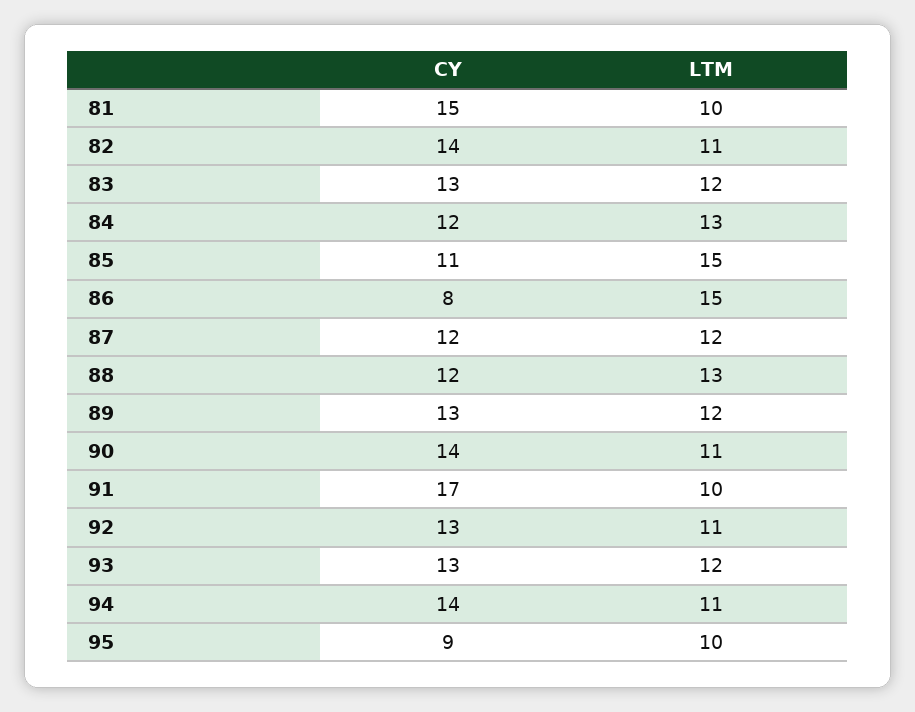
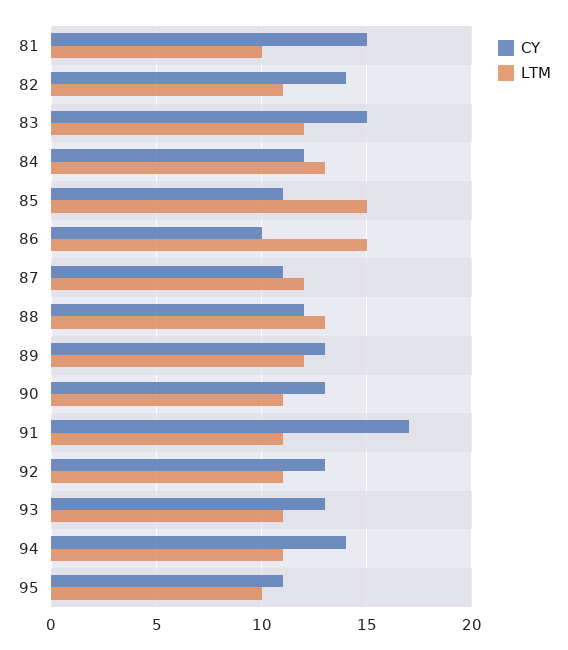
  {
    "CY": {
      "81": 15,
      "82": 14,
-     "83": 13,
+     "83": 15,
      "84": 12,
      "85": 11,
-     "86": 8,
+     "86": 10,
-     "87": 12,
+     "87": 11,
      "88": 12,
      "89": 13,
-     "90": 14,
+     "90": 13,
      "91": 17,
      "92": 13,
      "93": 13,
      "94": 14,
-     "95": 9
+     "95": 11
    },
    "LTM": {
      "81": 10,
      "82": 11,
      "83": 12,
      "84": 13,
      "85": 15,
      "86": 15,
      "87": 12,
      "88": 13,
      "89": 12,
      "90": 11,
-     "91": 10,
+     "91": 11,
      "92": 11,
-     "93": 12,
+     "93": 11,
      "94": 11,
      "95": 10
    }
  }

